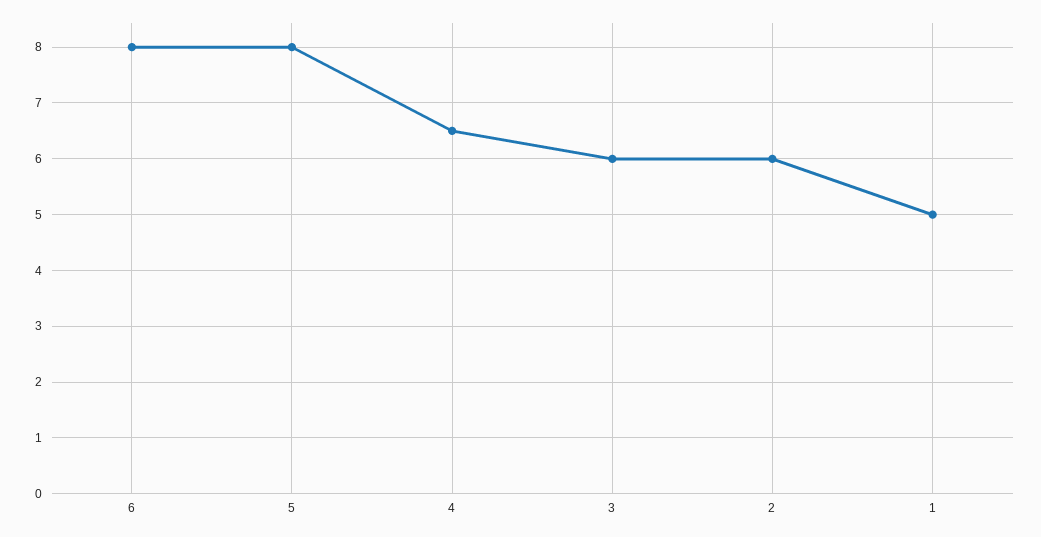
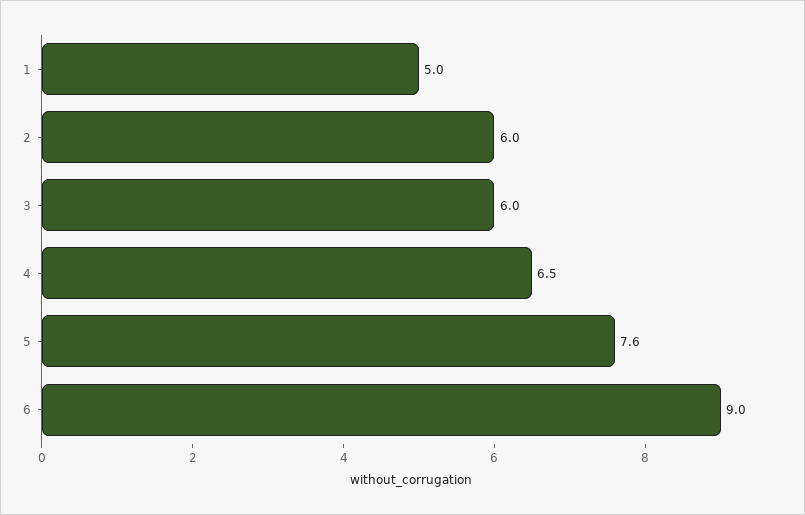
  {
-   "6": 8,
+   "6": 9,
-   "5": 8,
+   "5": 7.6,
    "4": 6.5,
    "3": 6,
    "2": 6,
    "1": 5
  }

